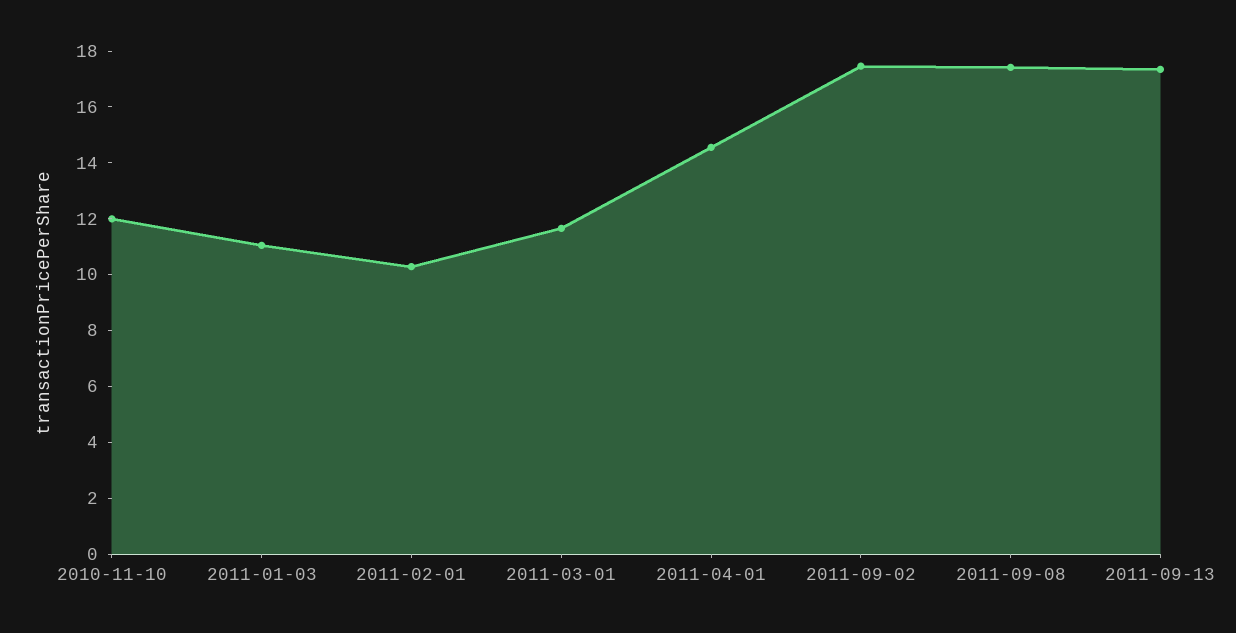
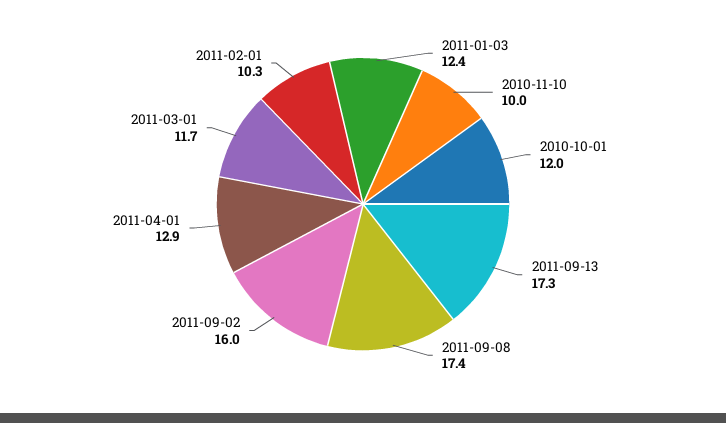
  {
-   "2010-11-10": 12,
+   "2010-11-10": 10,
-   "2011-01-03": 11,
+   "2011-01-03": 12.4,
    "2011-02-01": 10.3,
    "2011-03-01": 11.7,
-   "2011-04-01": 14.5,
+   "2011-04-01": 12.9,
-   "2011-09-02": 17.5,
+   "2011-09-02": 16,
    "2011-09-08": 17.4,
-   "2011-09-13": 17.3
+   "2011-09-13": 17.3,
+   "2010-10-01": 12
  }

